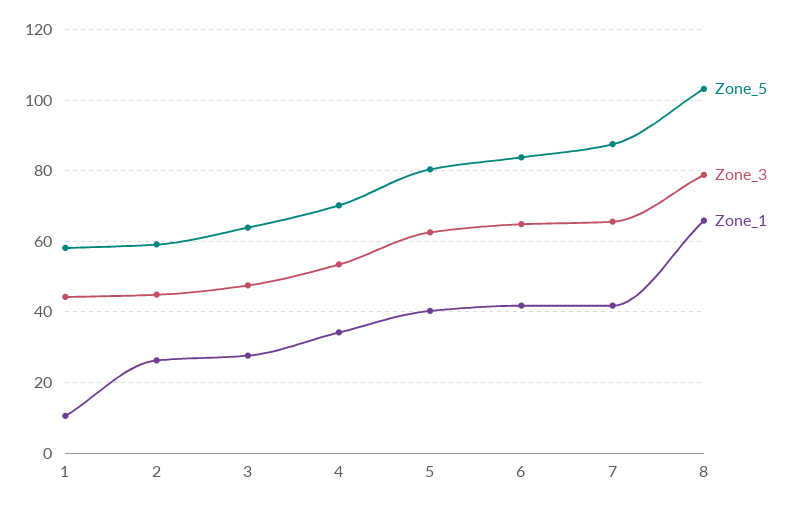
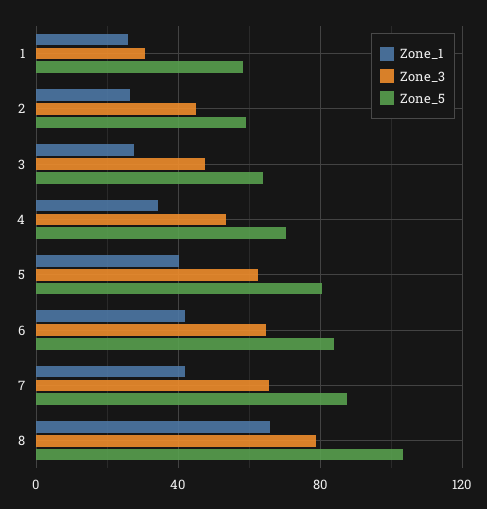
  {
    "Zone_5": {
      "1": 58,
      "2": 60,
      "3": 64,
      "4": 70,
      "5": 80,
      "6": 84,
      "7": 88,
      "8": 104
    },
    "Zone_3": {
-     "1": 44,
+     "1": 30,
      "2": 44,
      "3": 48,
      "4": 54,
      "5": 62,
      "6": 64,
      "7": 66,
      "8": 78
    },
    "Zone_1": {
-     "1": 10,
+     "1": 25,
      "2": 26,
      "3": 28,
      "4": 34,
      "5": 40,
      "6": 42,
      "7": 42,
      "8": 66
    }
  }

